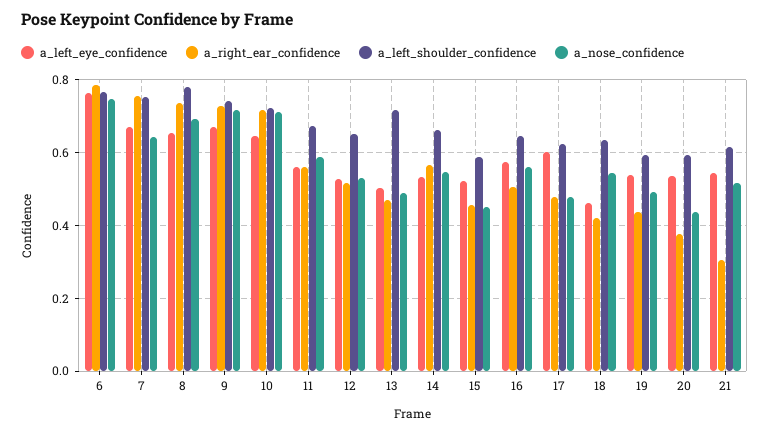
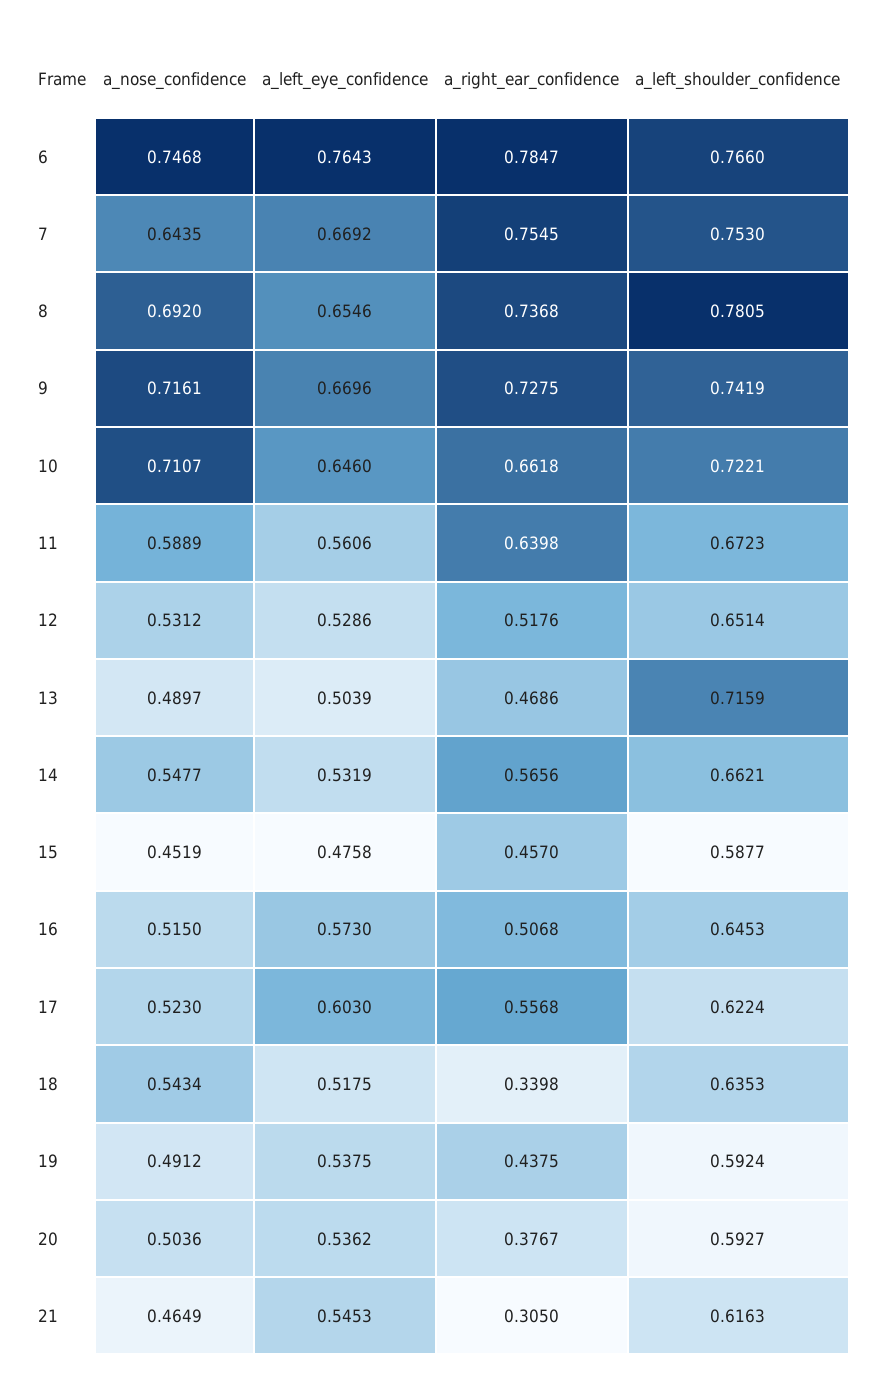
  {
    "a_left_eye_confidence": {
      "6": 0.7643,
      "7": 0.6692,
      "8": 0.6546,
      "9": 0.6696,
      "10": 0.646,
      "11": 0.5606,
      "12": 0.5286,
      "13": 0.5039,
      "14": 0.5319,
-     "15": 0.52,
+     "15": 0.4758,
      "16": 0.573,
      "17": 0.603,
-     "18": 0.46,
+     "18": 0.5175,
      "19": 0.5375,
      "20": 0.5362,
      "21": 0.5453
    },
    "a_right_ear_confidence": {
      "6": 0.7847,
      "7": 0.7545,
      "8": 0.7368,
      "9": 0.7275,
-     "10": 0.72,
+     "10": 0.6618,
-     "11": 0.56,
+     "11": 0.6398,
      "12": 0.5176,
      "13": 0.4686,
      "14": 0.5656,
      "15": 0.457,
      "16": 0.5068,
-     "17": 0.48,
+     "17": 0.5568,
-     "18": 0.42,
+     "18": 0.3398,
      "19": 0.4375,
      "20": 0.3767,
      "21": 0.305
    },
    "a_left_shoulder_confidence": {
      "6": 0.766,
      "7": 0.753,
      "8": 0.7805,
      "9": 0.7419,
      "10": 0.7221,
      "11": 0.6723,
      "12": 0.6514,
      "13": 0.7159,
      "14": 0.6621,
      "15": 0.5877,
      "16": 0.6453,
      "17": 0.6224,
      "18": 0.6353,
      "19": 0.5924,
      "20": 0.5927,
      "21": 0.6163
    },
    "a_nose_confidence": {
      "6": 0.7468,
      "7": 0.6435,
      "8": 0.692,
      "9": 0.7161,
      "10": 0.7107,
      "11": 0.5889,
      "12": 0.5312,
      "13": 0.4897,
      "14": 0.5477,
      "15": 0.4519,
-     "16": 0.56,
+     "16": 0.515,
-     "17": 0.48,
+     "17": 0.523,
      "18": 0.5434,
      "19": 0.4912,
-     "20": 0.44,
+     "20": 0.5036,
-     "21": 0.52
+     "21": 0.4649
    }
  }

